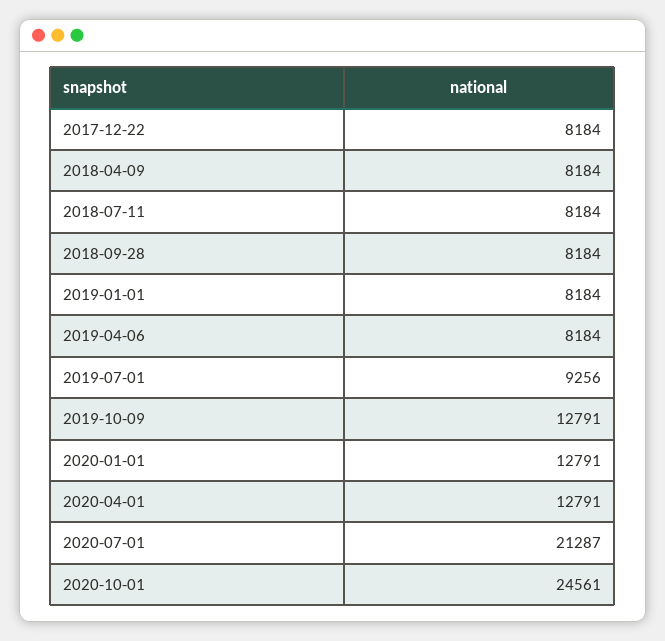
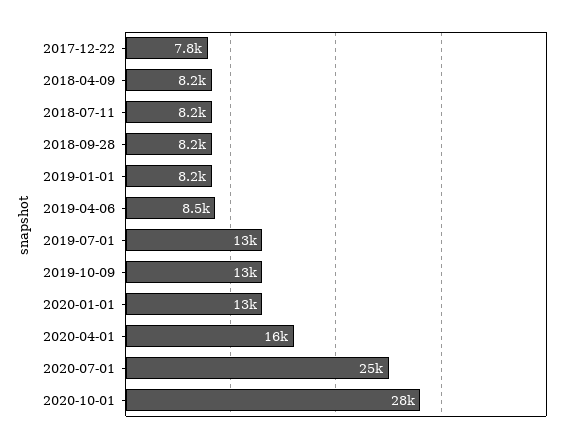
  {
-   "2017-12-22": 8184,
+   "2017-12-22": 7800,
    "2018-04-09": 8184,
    "2018-07-11": 8184,
    "2018-09-28": 8184,
    "2019-01-01": 8184,
-   "2019-04-06": 8184,
+   "2019-04-06": 8500,
-   "2019-07-01": 9256,
+   "2019-07-01": 13000,
    "2019-10-09": 12791,
    "2020-01-01": 12791,
-   "2020-04-01": 12791,
+   "2020-04-01": 16000,
-   "2020-07-01": 21287,
+   "2020-07-01": 25000,
-   "2020-10-01": 24561
+   "2020-10-01": 28000
  }

